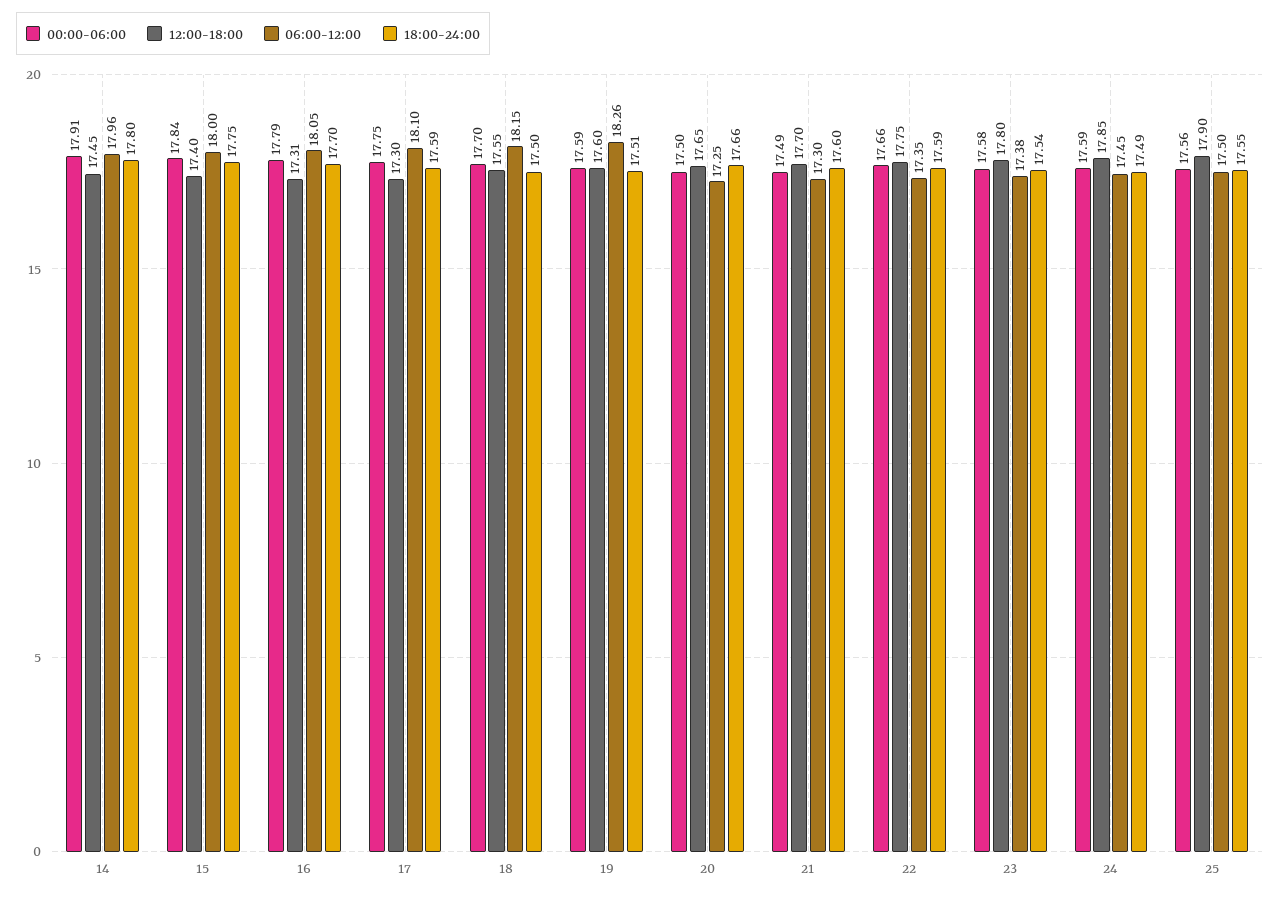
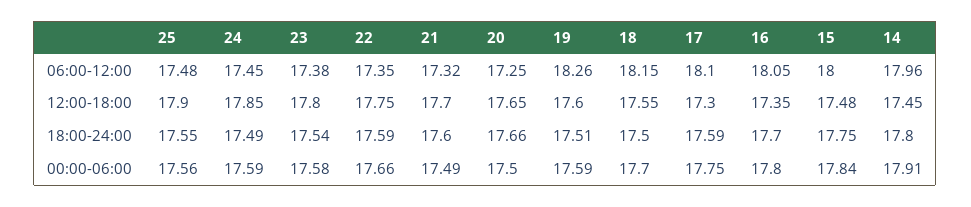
  {
    "00:00-06:00": {
      "14": 17.91,
      "15": 17.84,
-     "16": 17.79,
+     "16": 17.8,
      "17": 17.75,
      "18": 17.7,
      "19": 17.59,
      "20": 17.5,
      "21": 17.49,
      "22": 17.66,
      "23": 17.58,
      "24": 17.59,
      "25": 17.56
    },
    "12:00-18:00": {
      "14": 17.45,
-     "15": 17.4,
+     "15": 17.48,
-     "16": 17.31,
+     "16": 17.35,
      "17": 17.3,
      "18": 17.55,
      "19": 17.6,
      "20": 17.65,
      "21": 17.7,
      "22": 17.75,
      "23": 17.8,
      "24": 17.85,
      "25": 17.9
    },
    "06:00-12:00": {
      "14": 17.96,
      "15": 18,
      "16": 18.05,
      "17": 18.1,
      "18": 18.15,
      "19": 18.26,
      "20": 17.25,
-     "21": 17.3,
+     "21": 17.32,
      "22": 17.35,
      "23": 17.38,
      "24": 17.45,
-     "25": 17.5
+     "25": 17.48
    },
    "18:00-24:00": {
      "14": 17.8,
      "15": 17.75,
      "16": 17.7,
      "17": 17.59,
      "18": 17.5,
      "19": 17.51,
      "20": 17.66,
      "21": 17.6,
      "22": 17.59,
      "23": 17.54,
      "24": 17.49,
      "25": 17.55
    }
  }

